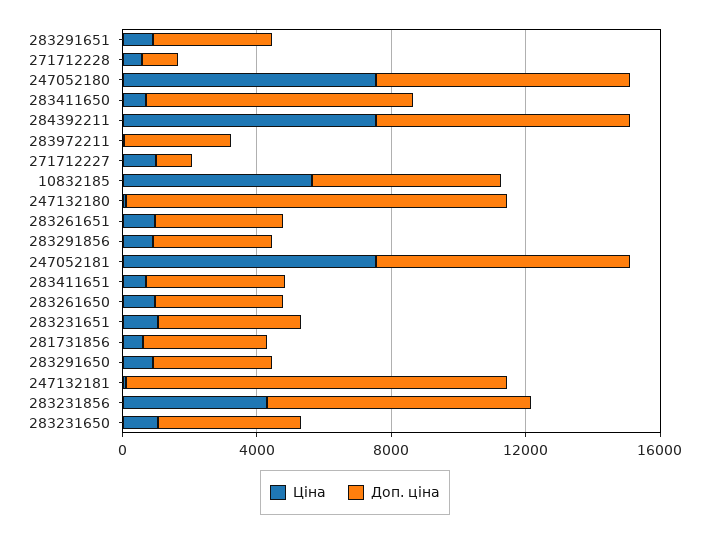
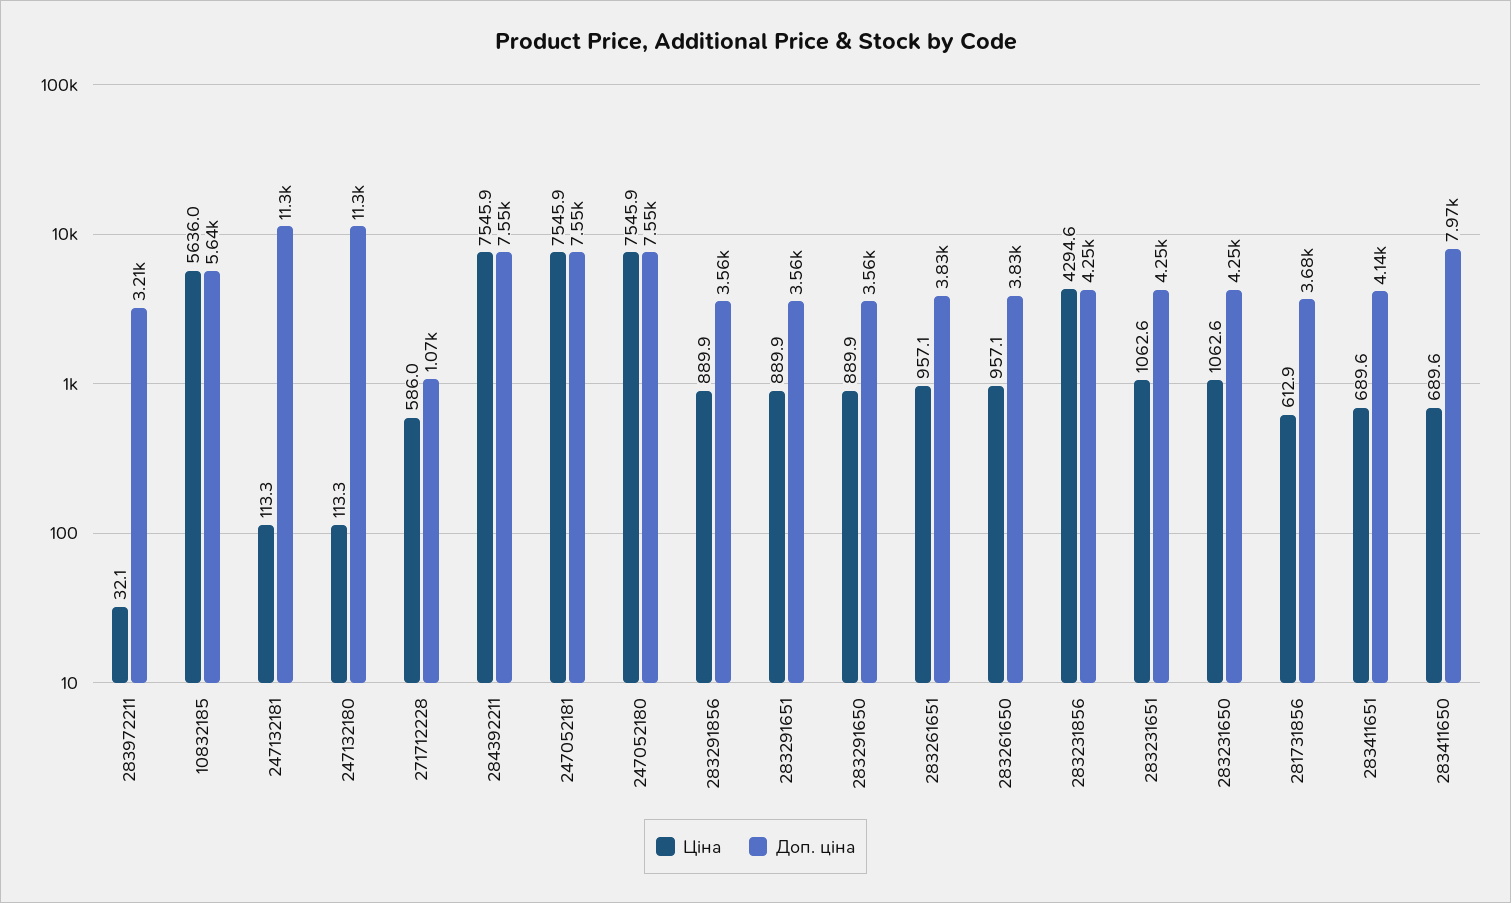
  {
    "Ціна": {
      "283291651": 889.9,
      "271712228": 586,
      "247052180": 7545.9,
      "283411650": 689.6,
      "284392211": 7545.9,
      "283972211": 32.1,
-     "271712227": 1000,
      "10832185": 5636,
      "247132180": 113.3,
      "283261651": 957.1,
      "283291856": 889.9,
      "247052181": 7545.9,
      "283411651": 689.6,
      "283261650": 957.1,
      "283231651": 1062.6,
      "281731856": 612.9,
      "283291650": 889.9,
      "247132181": 113.3,
      "283231856": 4294.6,
      "283231650": 1062.6
    },
    "Доп. ціна": {
      "283291651": 3560,
      "271712228": 1070,
      "247052180": 7550,
      "283411650": 7970,
      "284392211": 7550,
      "283972211": 3210,
-     "271712227": 1000,
      "10832185": 5640,
      "247132180": 11300,
      "283261651": 3830,
      "283291856": 3560,
      "247052181": 7550,
      "283411651": 4140,
      "283261650": 3830,
      "283231651": 4250,
      "281731856": 3680,
      "283291650": 3560,
      "247132181": 11300,
-     "283231856": 8000,
+     "283231856": 4250,
      "283231650": 4250
    }
  }

